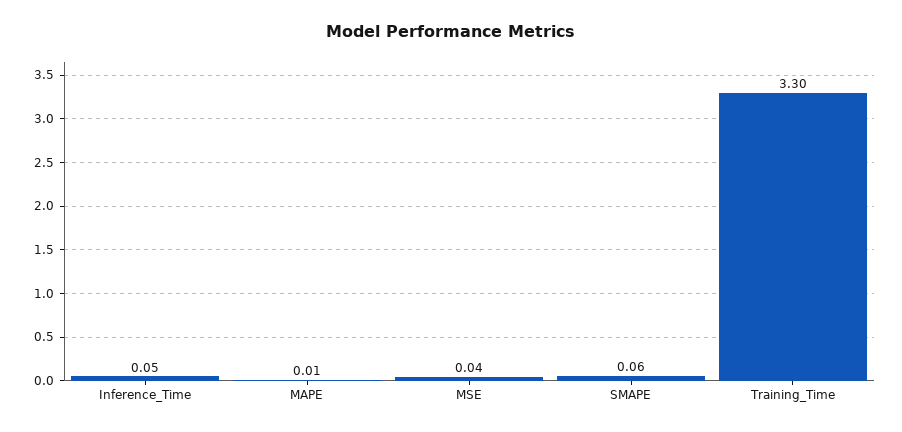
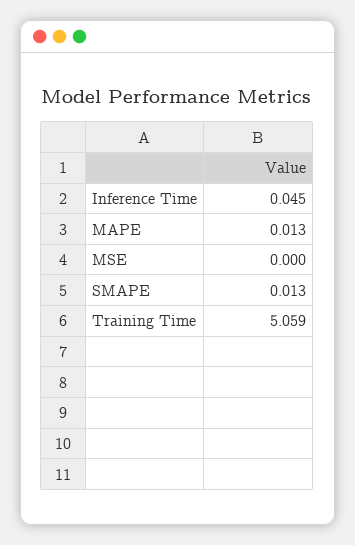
  {
    "Inference_Time": 0.045,
    "MAPE": 0.013,
-   "MSE": 0.04,
+   "MSE": 0,
-   "SMAPE": 0.06,
+   "SMAPE": 0.013,
-   "Training_Time": 3.3
+   "Training_Time": 5.059
  }

